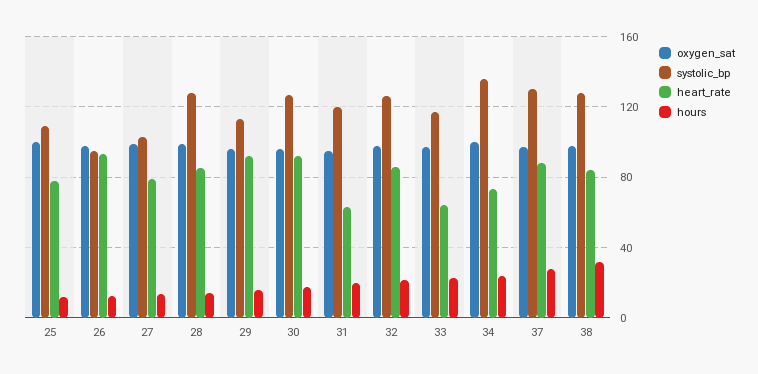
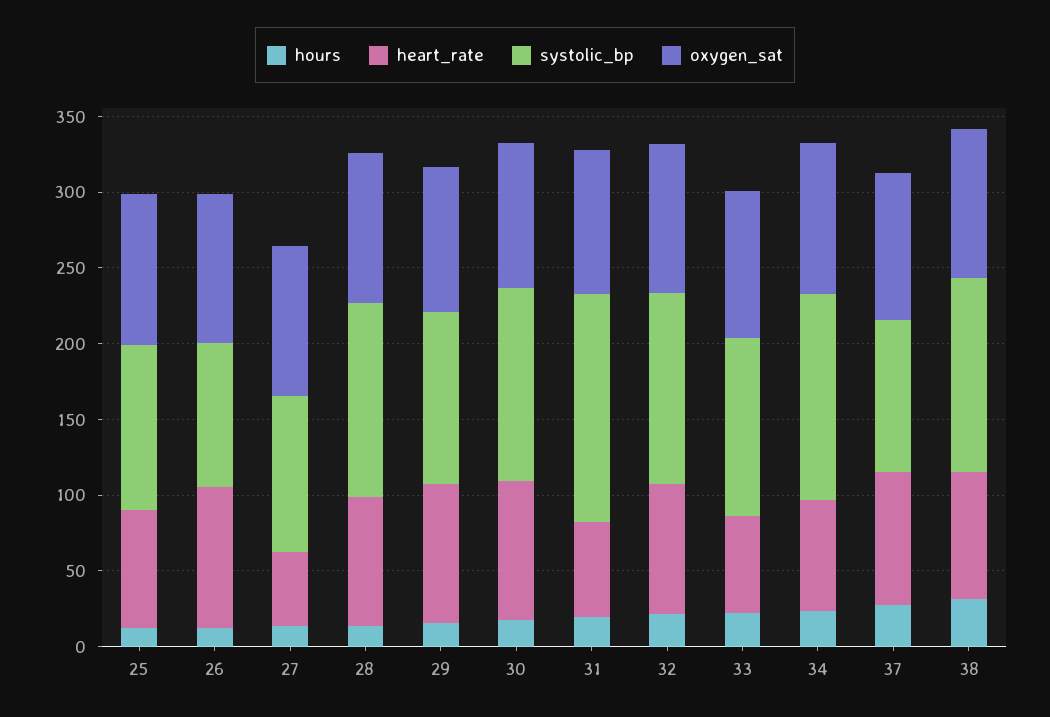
  {
    "oxygen_sat": {
      "25": 100,
      "26": 100,
      "27": 100,
      "28": 100,
      "29": 95,
      "30": 95,
      "31": 95,
      "32": 100,
      "33": 95,
      "34": 100,
      "37": 95,
      "38": 100
    },
    "systolic_bp": {
      "25": 110,
      "26": 95,
      "27": 105,
      "28": 130,
      "29": 115,
      "30": 125,
-     "31": 120,
+     "31": 150,
      "32": 125,
      "33": 115,
      "34": 135,
-     "37": 130,
+     "37": 100,
      "38": 130
    },
    "heart_rate": {
      "25": 80,
      "26": 95,
-     "27": 80,
+     "27": 50,
      "28": 85,
      "29": 90,
      "30": 90,
      "31": 65,
      "32": 85,
      "33": 65,
      "34": 75,
      "37": 90,
      "38": 85
    },
    "hours": {
      "25": 10,
      "26": 15,
      "27": 15,
      "28": 15,
      "29": 15,
      "30": 20,
      "31": 20,
      "32": 20,
      "33": 25,
      "34": 25,
      "37": 30,
      "38": 30
    }
  }

